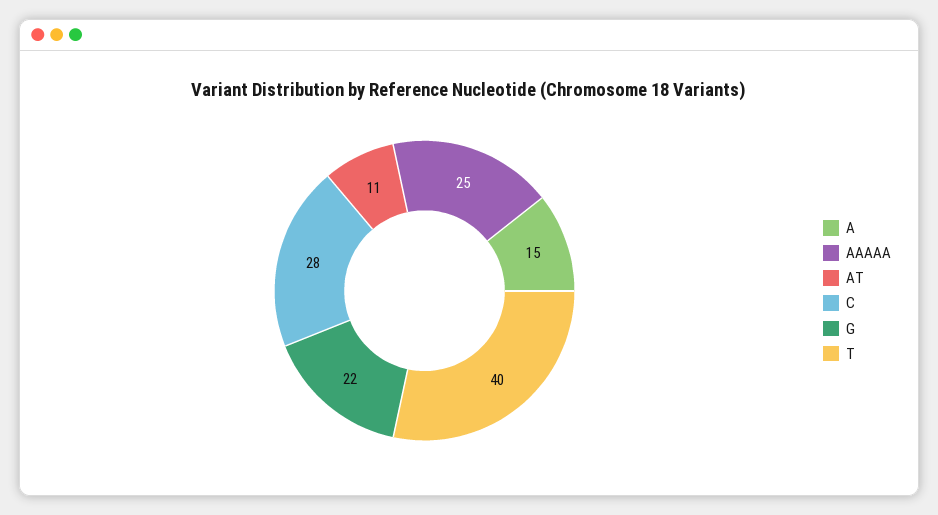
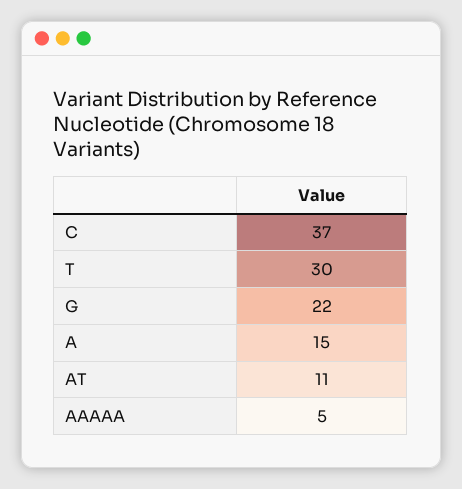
  {
    "A": 15,
-   "AAAAA": 25,
+   "AAAAA": 5,
    "AT": 11,
-   "C": 28,
+   "C": 37,
    "G": 22,
-   "T": 40
+   "T": 30
  }

